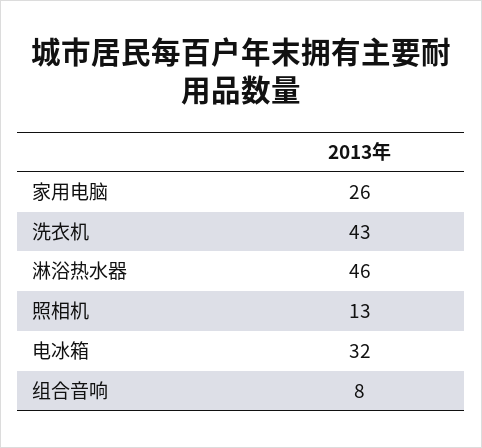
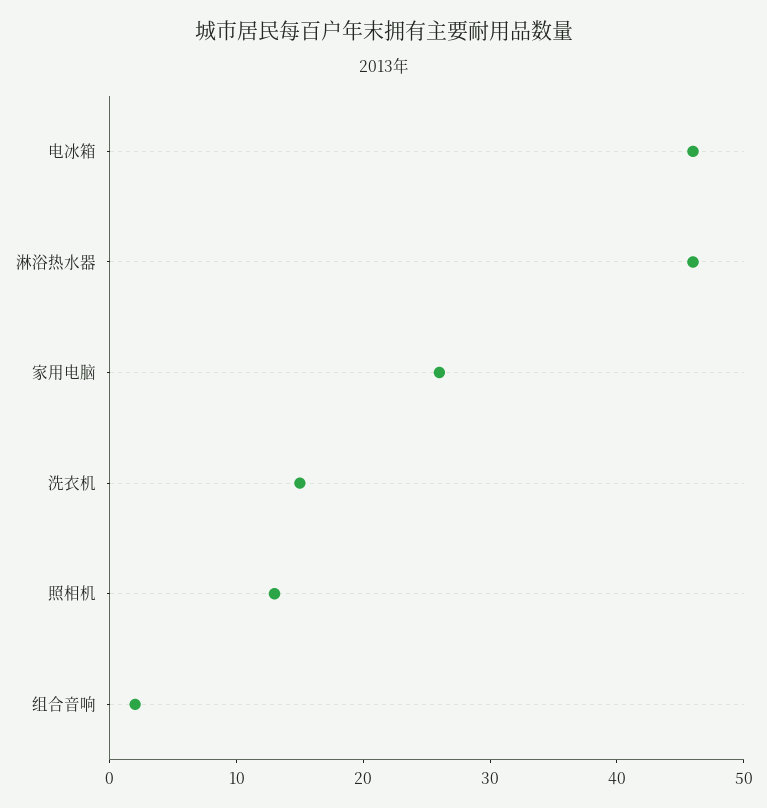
  {
    "家用电脑": 26,
-   "洗衣机": 43,
+   "洗衣机": 15,
    "淋浴热水器": 46,
    "照相机": 13,
-   "电冰箱": 32,
+   "电冰箱": 46,
-   "组合音响": 8
+   "组合音响": 2
  }

